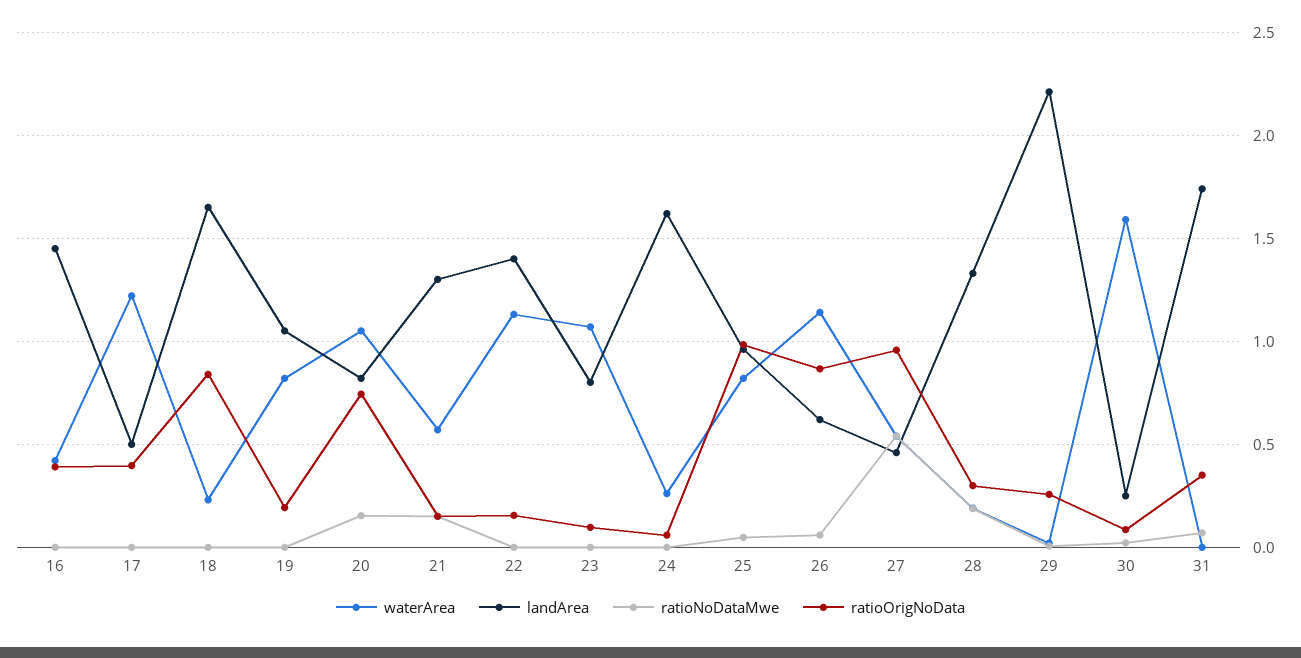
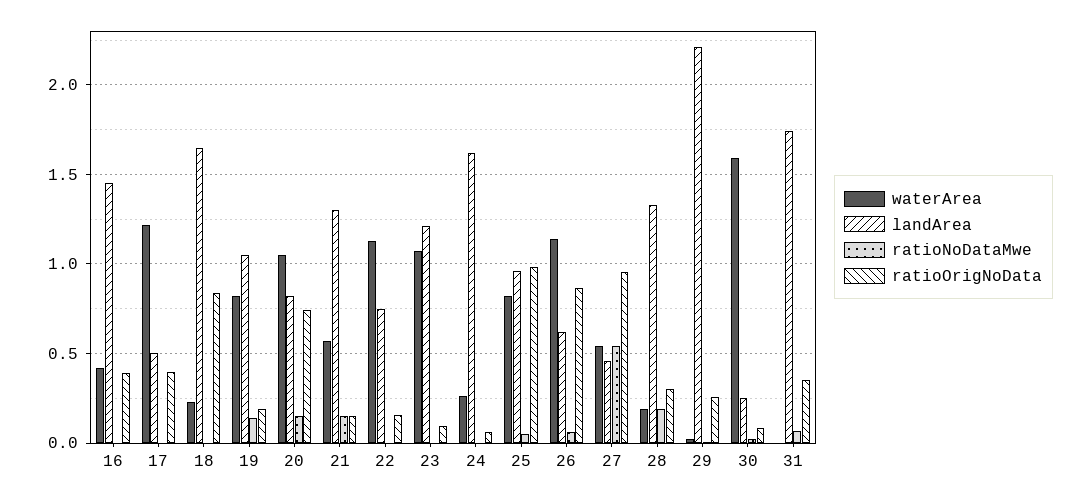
  {
    "waterArea": {
      "16": 0.4,
      "17": 1.2,
      "18": 0.25,
      "19": 0.8,
      "20": 1.05,
      "21": 0.55,
      "22": 1.15,
      "23": 1.05,
      "24": 0.25,
      "25": 0.8,
      "26": 1.15,
      "27": 0.55,
      "28": 0.2,
      "29": 0,
      "30": 1.6,
      "31": 0
    },
    "landArea": {
      "16": 1.45,
      "17": 0.5,
      "18": 1.65,
      "19": 1.05,
      "20": 0.8,
      "21": 1.3,
-     "22": 1.4,
+     "22": 0.75,
-     "23": 0.8,
+     "23": 1.2,
      "24": 1.6,
      "25": 0.95,
      "26": 0.6,
      "27": 0.45,
      "28": 1.35,
      "29": 2.2,
      "30": 0.25,
      "31": 1.75
    },
    "ratioNoDataMwe": {
      "16": 0,
      "17": 0,
      "18": 0,
-     "19": 0,
+     "19": 0.15,
      "20": 0.15,
      "21": 0.15,
      "22": 0,
      "23": 0,
      "24": 0,
      "25": 0.05,
      "26": 0.05,
      "27": 0.55,
      "28": 0.2,
      "29": 0,
      "30": 0,
      "31": 0.05
    },
    "ratioOrigNoData": {
      "16": 0.4,
      "17": 0.4,
      "18": 0.85,
      "19": 0.2,
      "20": 0.75,
      "21": 0.15,
      "22": 0.15,
      "23": 0.1,
      "24": 0.05,
      "25": 1,
      "26": 0.85,
      "27": 0.95,
      "28": 0.3,
      "29": 0.25,
      "30": 0.1,
      "31": 0.35
    }
  }

